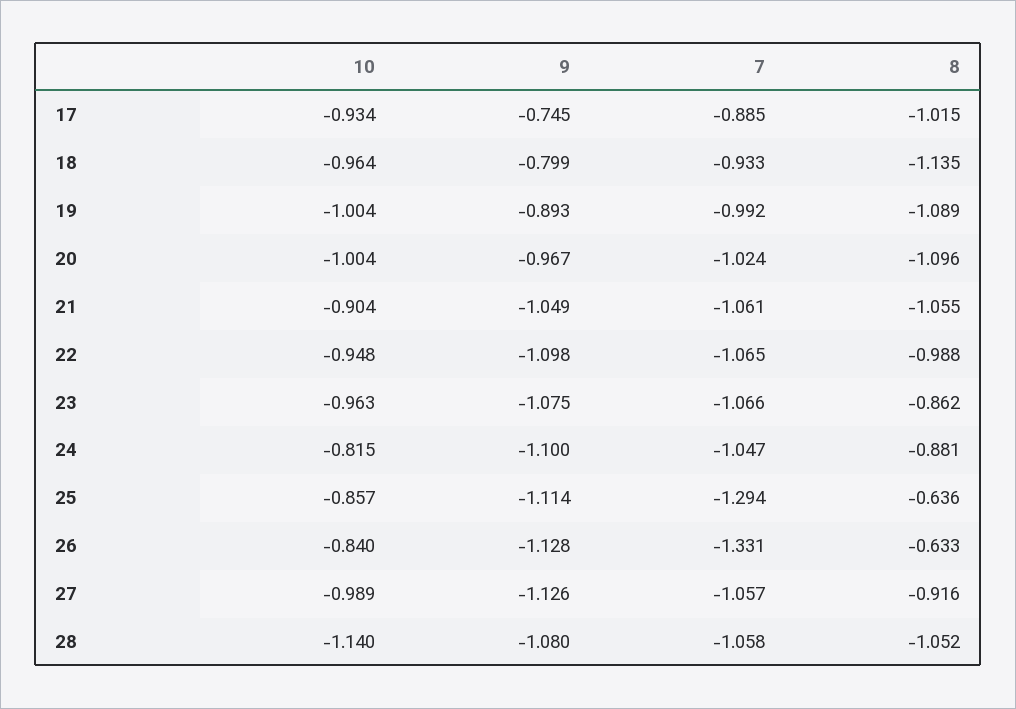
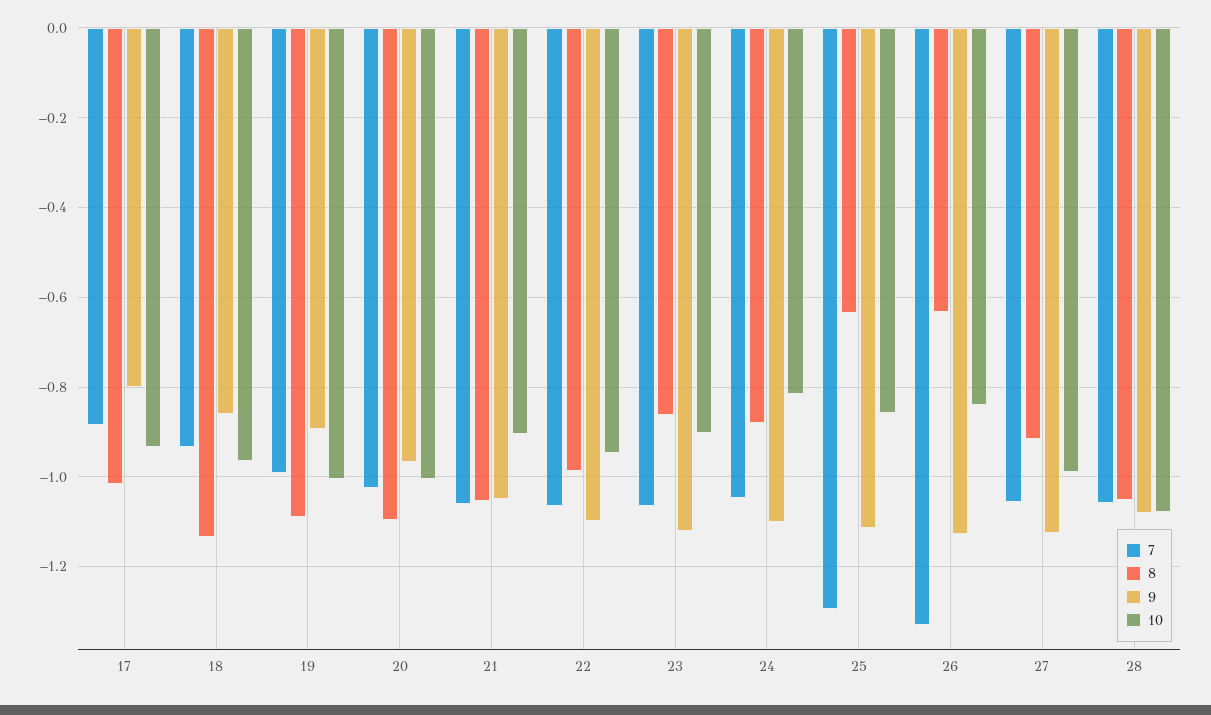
  {
    "10": {
      "17": -0.934,
      "18": -0.964,
      "19": -1.004,
      "20": -1.004,
      "21": -0.904,
      "22": -0.948,
-     "23": -0.963,
+     "23": -0.9,
      "24": -0.815,
      "25": -0.857,
      "26": -0.84,
      "27": -0.989,
-     "28": -1.14
+     "28": -1.08
    },
    "9": {
-     "17": -0.745,
+     "17": -0.8,
-     "18": -0.799,
+     "18": -0.86,
      "19": -0.893,
      "20": -0.967,
      "21": -1.049,
      "22": -1.098,
-     "23": -1.075,
+     "23": -1.12,
      "24": -1.1,
      "25": -1.114,
      "26": -1.128,
      "27": -1.126,
      "28": -1.08
    },
    "7": {
      "17": -0.885,
      "18": -0.933,
      "19": -0.992,
      "20": -1.024,
      "21": -1.061,
      "22": -1.065,
      "23": -1.066,
      "24": -1.047,
      "25": -1.294,
      "26": -1.331,
      "27": -1.057,
      "28": -1.058
    },
    "8": {
      "17": -1.015,
      "18": -1.135,
      "19": -1.089,
      "20": -1.096,
      "21": -1.055,
      "22": -0.988,
      "23": -0.862,
      "24": -0.881,
      "25": -0.636,
      "26": -0.633,
      "27": -0.916,
      "28": -1.052
    }
  }

